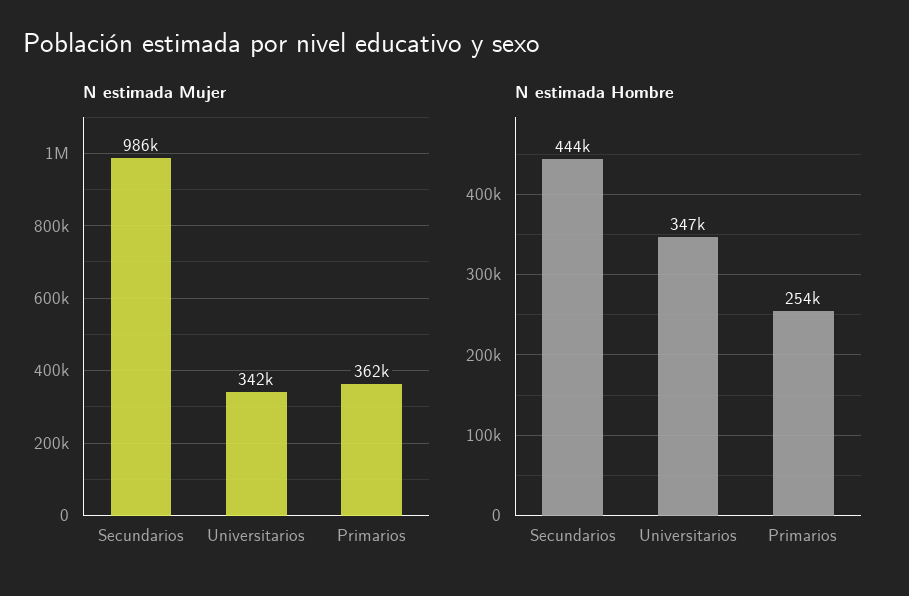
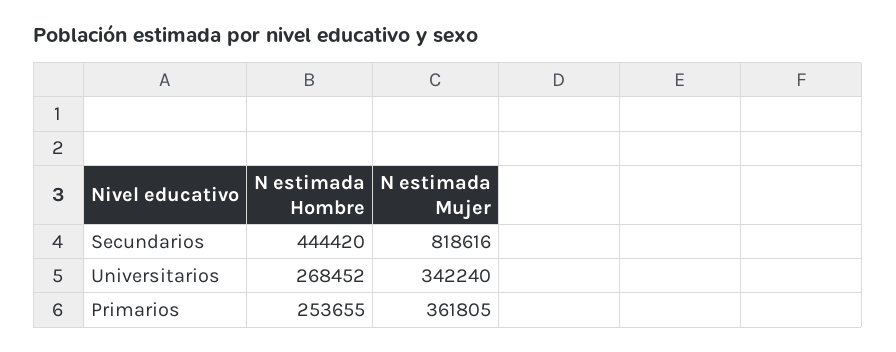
  {
    "N estimada Mujer": {
-     "Secundarios": 986000,
+     "Secundarios": 818616,
      "Universitarios": 342240,
      "Primarios": 361805
    },
    "N estimada Hombre": {
      "Secundarios": 444420,
-     "Universitarios": 347000,
+     "Universitarios": 268452,
      "Primarios": 253655
    }
  }

